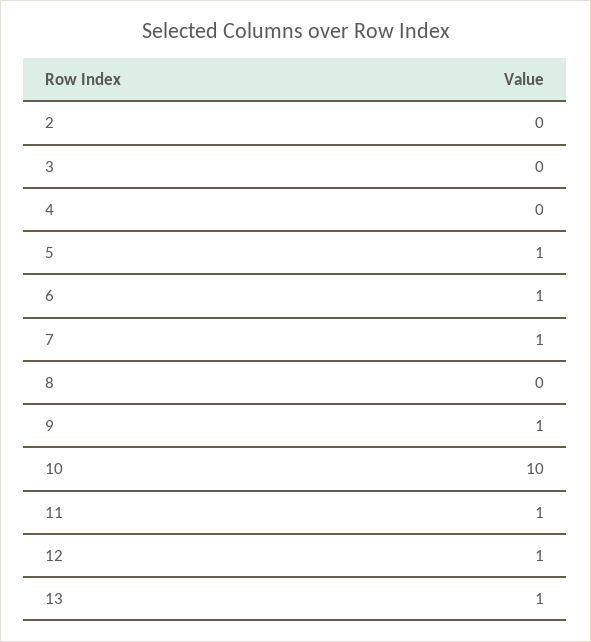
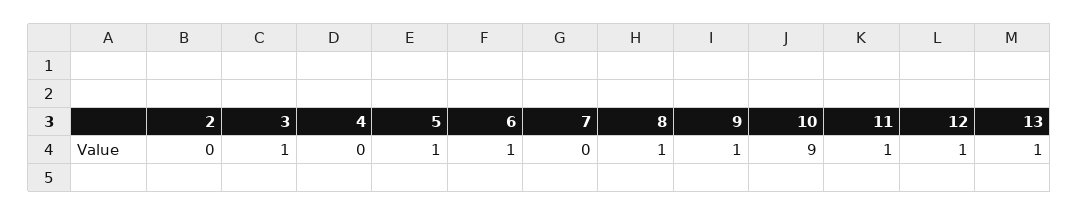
  {
    "2": 0,
-   "3": 0,
+   "3": 1,
    "4": 0,
    "5": 1,
    "6": 1,
-   "7": 1,
+   "7": 0,
-   "8": 0,
+   "8": 1,
    "9": 1,
-   "10": 10,
+   "10": 9,
    "11": 1,
    "12": 1,
    "13": 1
  }

